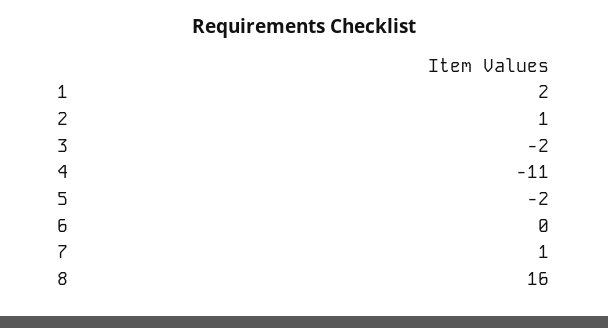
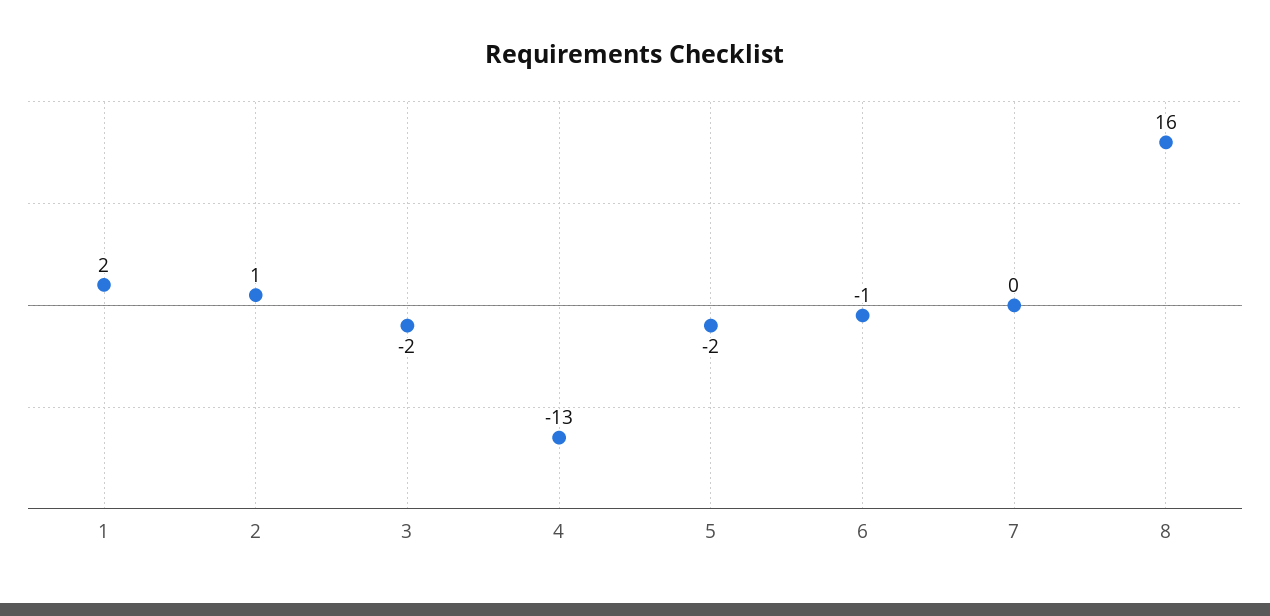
  {
    "1": 2,
    "2": 1,
    "3": -2,
-   "4": -11,
+   "4": -13,
    "5": -2,
-   "6": 0,
+   "6": -1,
-   "7": 1,
+   "7": 0,
    "8": 16
  }

